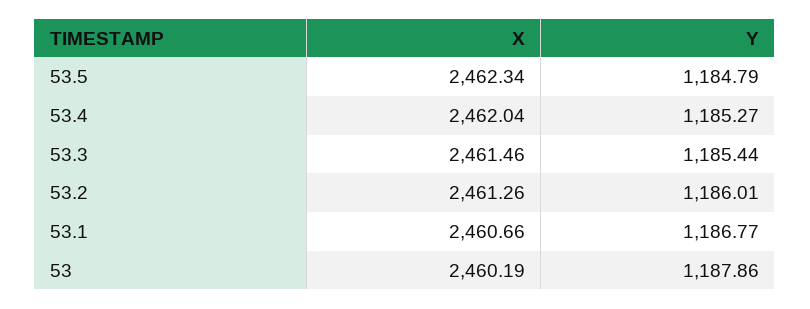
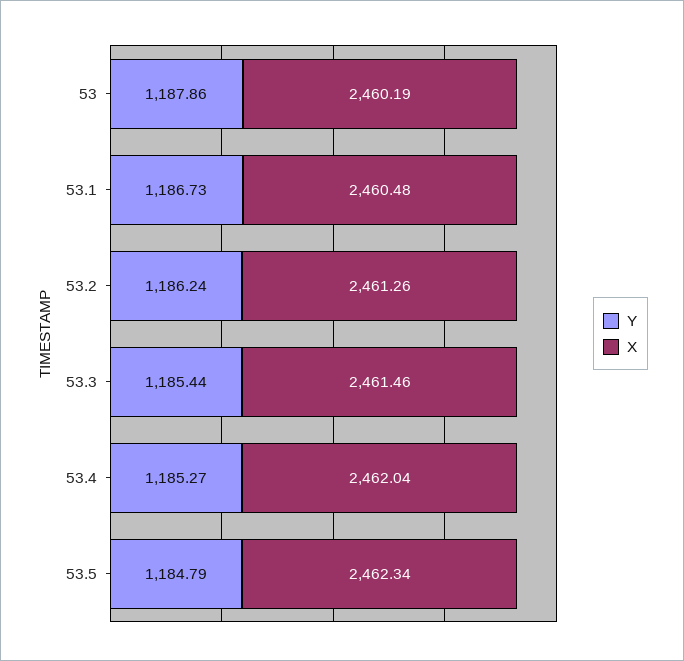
  {
    "X": {
      "53.5": 2462.34,
      "53.4": 2462.04,
      "53.3": 2461.46,
      "53.2": 2461.26,
-     "53.1": 2460.66,
+     "53.1": 2460.48,
      "53": 2460.19
    },
    "Y": {
      "53.5": 1184.79,
      "53.4": 1185.27,
      "53.3": 1185.44,
-     "53.2": 1186.01,
+     "53.2": 1186.24,
-     "53.1": 1186.77,
+     "53.1": 1186.73,
      "53": 1187.86
    }
  }

